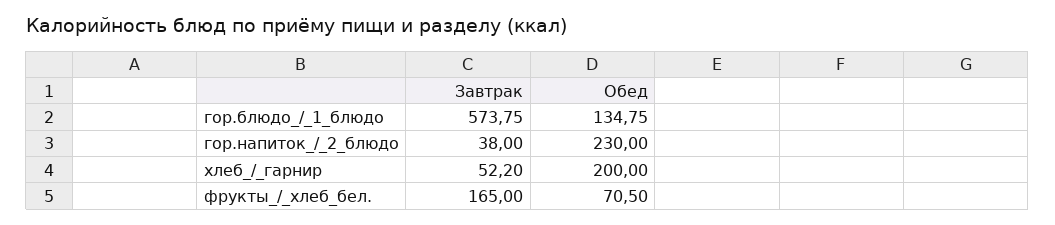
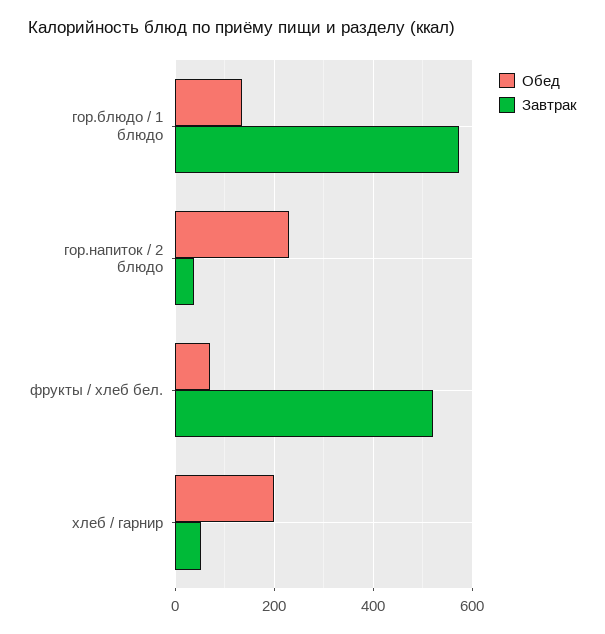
  {
    "Завтрак": {
      "гор.блюдо_/_1_блюдо": 573.75,
      "гор.напиток_/_2_блюдо": 38,
      "хлеб_/_гарнир": 52.2,
-     "фрукты_/_хлеб_бел.": 165
+     "фрукты_/_хлеб_бел.": 520
    },
    "Обед": {
      "гор.блюдо_/_1_блюдо": 134.75,
      "гор.напиток_/_2_блюдо": 230,
      "хлеб_/_гарнир": 200,
      "фрукты_/_хлеб_бел.": 70.5
    }
  }

